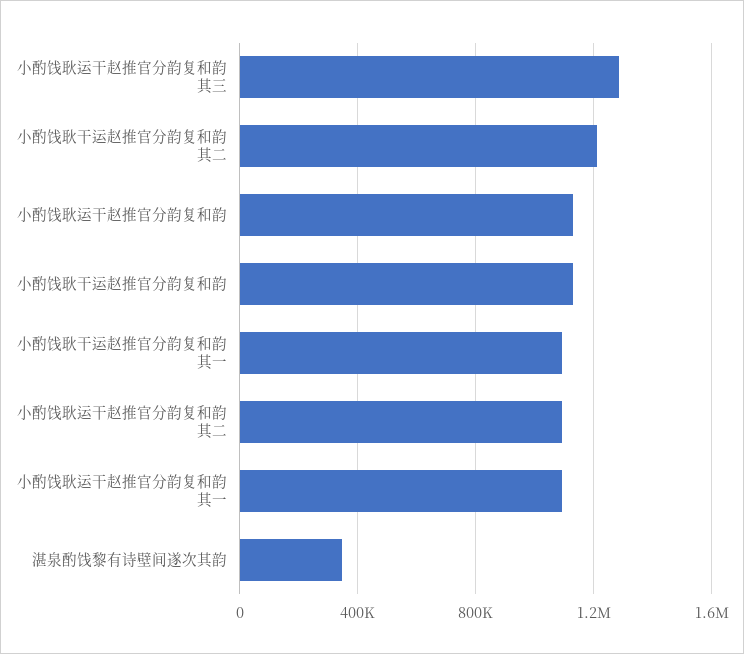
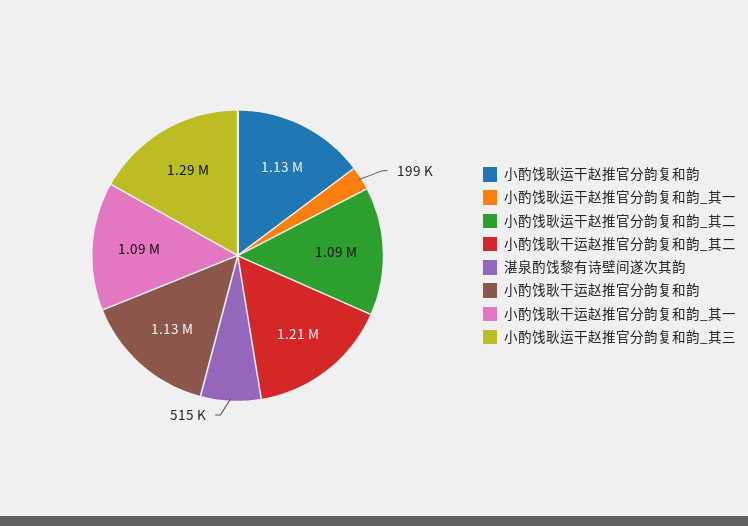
  {
    "小酌饯耿运干赵推官分韵复和韵 其三": 1290000,
    "小酌饯耿干运赵推官分韵复和韵 其二": 1210000,
    "小酌饯耿运干赵推官分韵复和韵": 1130000,
    "小酌饯耿干运赵推官分韵复和韵": 1130000,
    "小酌饯耿干运赵推官分韵复和韵 其一": 1090000,
    "小酌饯耿运干赵推官分韵复和韵 其二": 1090000,
-   "小酌饯耿运干赵推官分韵复和韵 其一": 1100000,
+   "小酌饯耿运干赵推官分韵复和韵 其一": 199000,
-   "湛泉酌饯黎有诗壁间遂次其韵": 350000
+   "湛泉酌饯黎有诗壁间遂次其韵": 515000
  }

